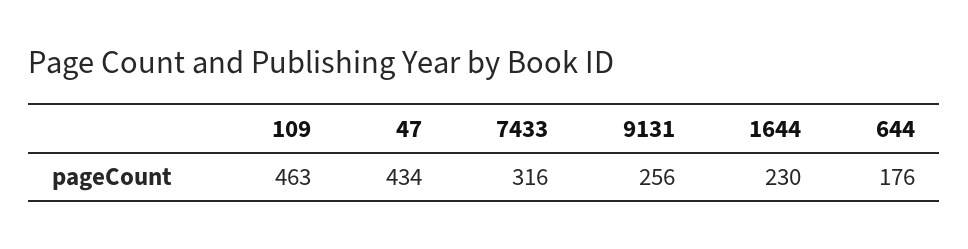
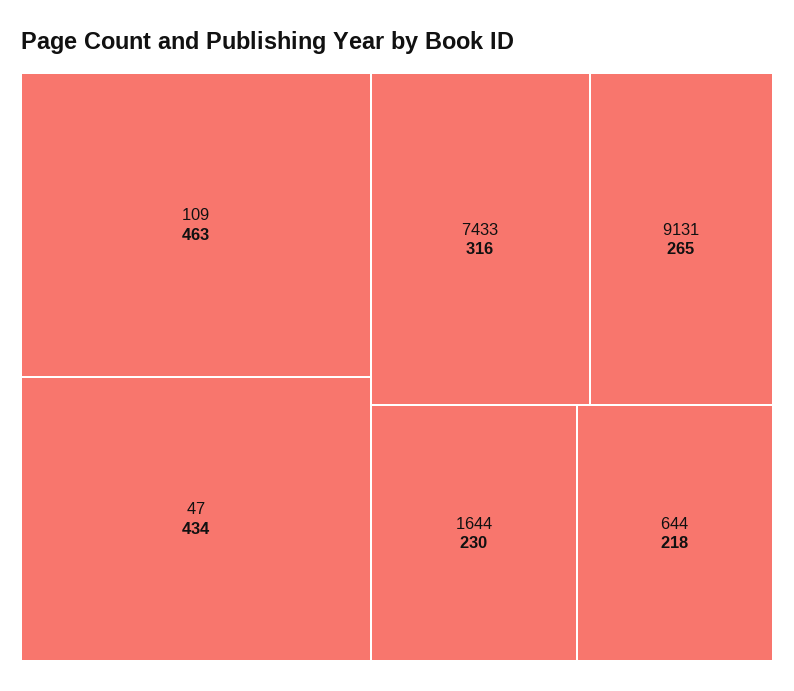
  {
    "109": 463,
    "47": 434,
    "7433": 316,
-   "9131": 256,
+   "9131": 265,
    "1644": 230,
-   "644": 176
+   "644": 218
  }

